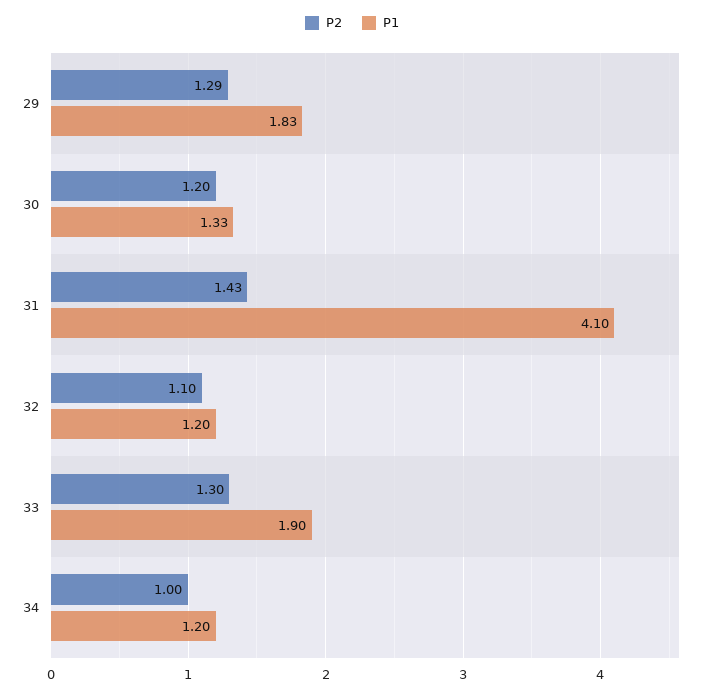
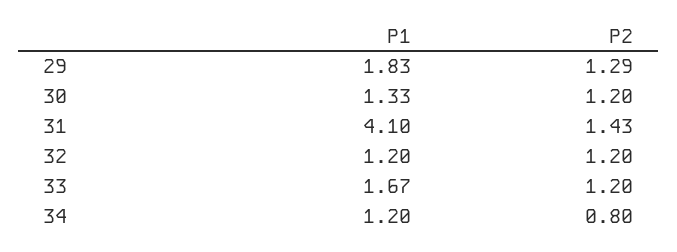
  {
    "P2": {
      "29": 1.29,
      "30": 1.2,
      "31": 1.43,
-     "32": 1.1,
+     "32": 1.2,
-     "33": 1.3,
+     "33": 1.2,
-     "34": 1
+     "34": 0.8
    },
    "P1": {
      "29": 1.83,
      "30": 1.33,
      "31": 4.1,
      "32": 1.2,
-     "33": 1.9,
+     "33": 1.67,
      "34": 1.2
    }
  }

